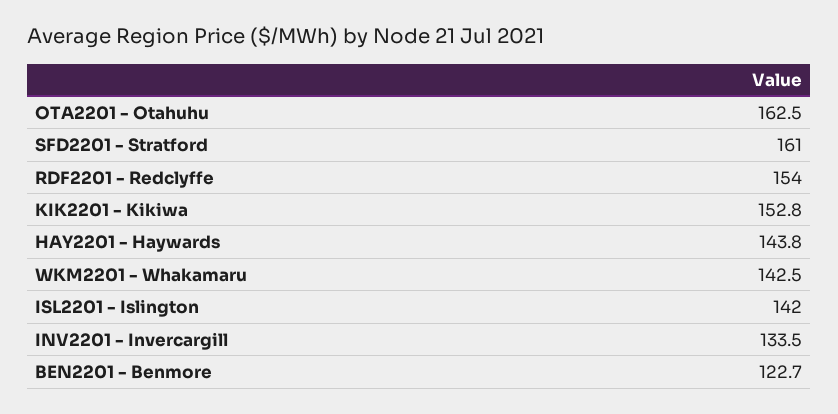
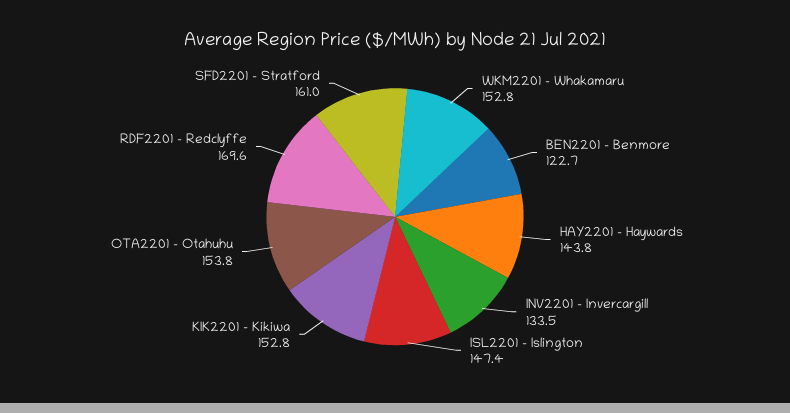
  {
-   "OTA2201 - Otahuhu": 162.5,
+   "OTA2201 - Otahuhu": 153.8,
    "SFD2201 - Stratford": 161,
-   "RDF2201 - Redclyffe": 154,
+   "RDF2201 - Redclyffe": 169.6,
    "KIK2201 - Kikiwa": 152.8,
    "HAY2201 - Haywards": 143.8,
-   "WKM2201 - Whakamaru": 142.5,
+   "WKM2201 - Whakamaru": 152.8,
-   "ISL2201 - Islington": 142,
+   "ISL2201 - Islington": 147.4,
    "INV2201 - Invercargill": 133.5,
    "BEN2201 - Benmore": 122.7
  }

